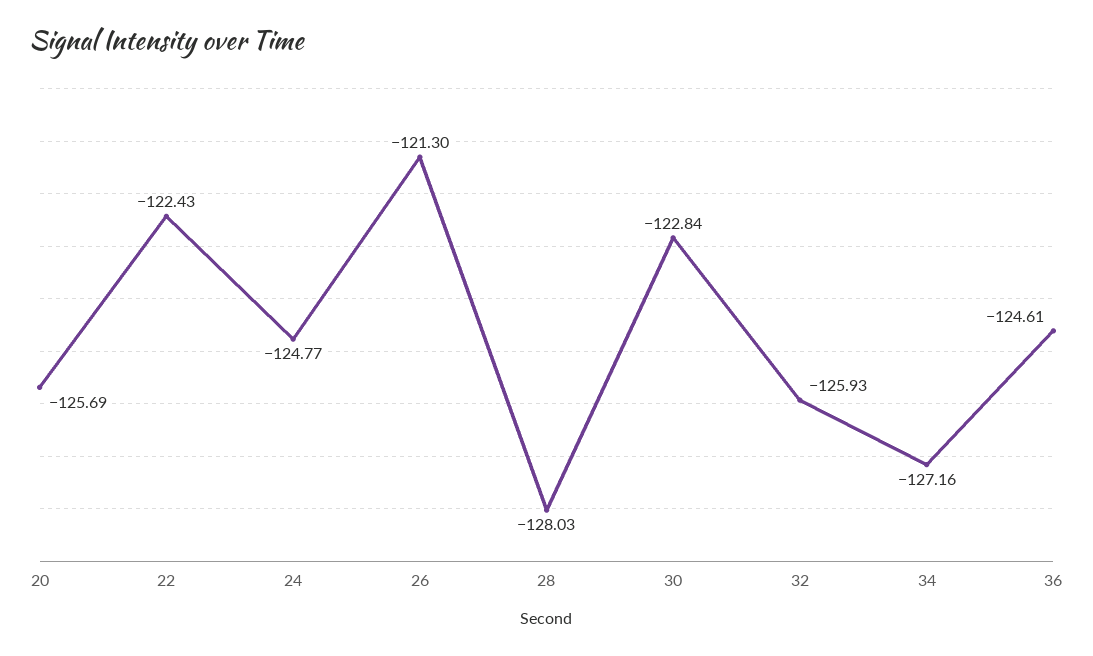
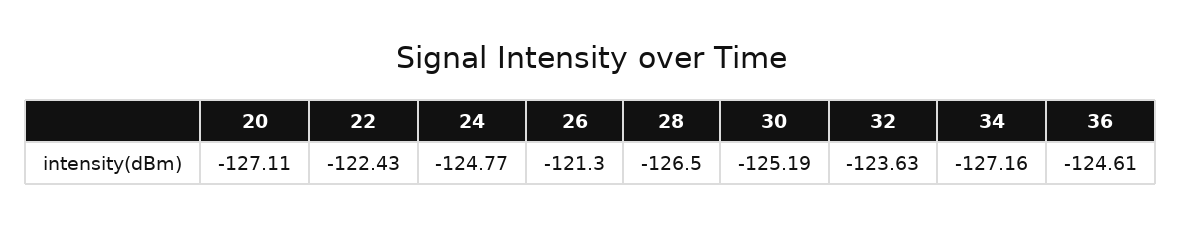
  {
-   "20": -125.69,
+   "20": -127.11,
    "22": -122.43,
    "24": -124.77,
    "26": -121.3,
-   "28": -128.03,
+   "28": -126.5,
-   "30": -122.84,
+   "30": -125.19,
-   "32": -125.93,
+   "32": -123.63,
    "34": -127.16,
    "36": -124.61
  }

